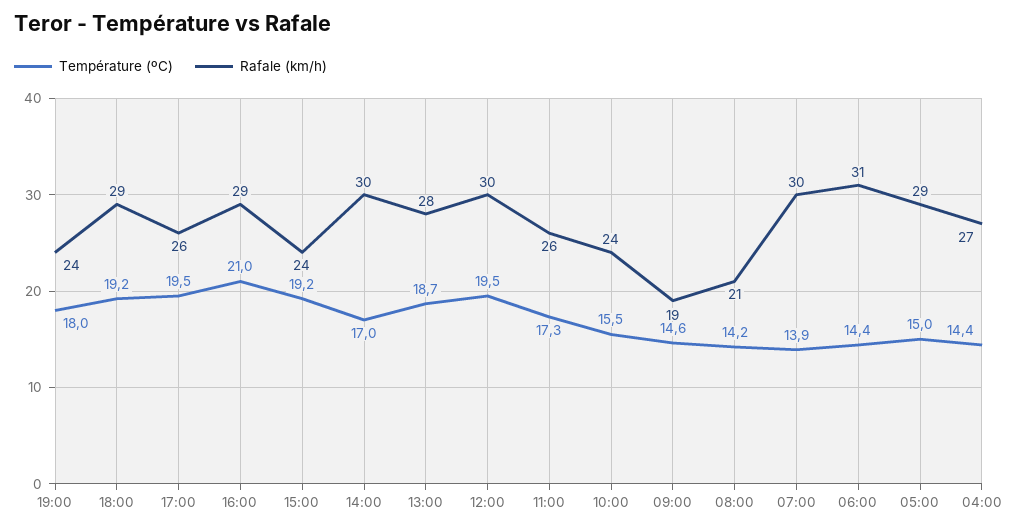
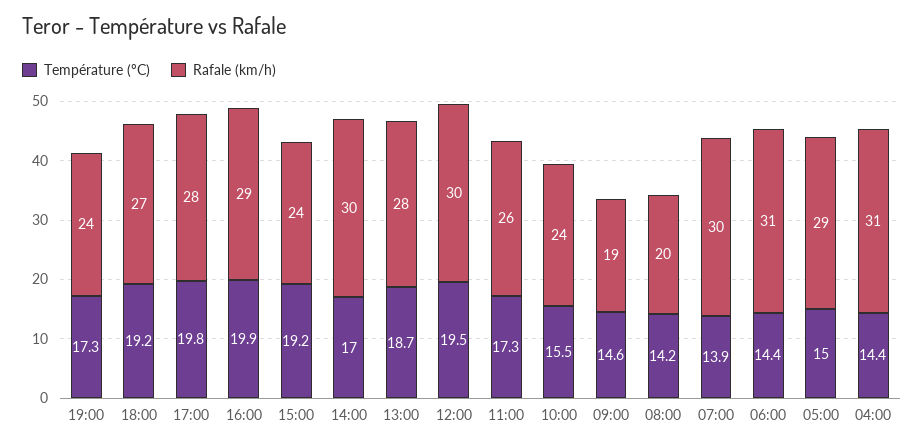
  {
    "Température (ºC)": {
-     "19:00": 18,
+     "19:00": 17.3,
      "18:00": 19.2,
-     "17:00": 19.5,
+     "17:00": 19.8,
-     "16:00": 21,
+     "16:00": 19.9,
      "15:00": 19.2,
      "14:00": 17,
      "13:00": 18.7,
      "12:00": 19.5,
      "11:00": 17.3,
      "10:00": 15.5,
      "09:00": 14.6,
      "08:00": 14.2,
      "07:00": 13.9,
      "06:00": 14.4,
      "05:00": 15,
      "04:00": 14.4
    },
    "Rafale (km/h)": {
      "19:00": 24,
-     "18:00": 29,
+     "18:00": 27,
-     "17:00": 26,
+     "17:00": 28,
      "16:00": 29,
      "15:00": 24,
      "14:00": 30,
      "13:00": 28,
      "12:00": 30,
      "11:00": 26,
      "10:00": 24,
      "09:00": 19,
-     "08:00": 21,
+     "08:00": 20,
      "07:00": 30,
      "06:00": 31,
      "05:00": 29,
-     "04:00": 27
+     "04:00": 31
    }
  }

